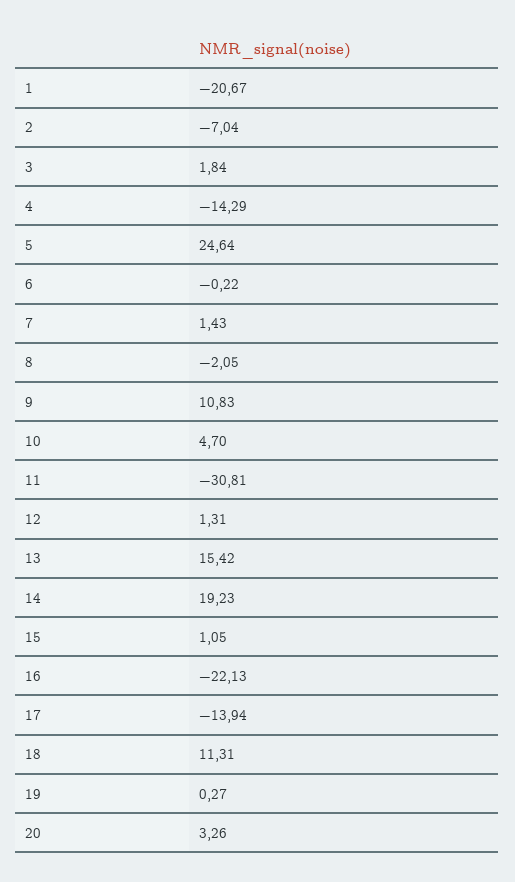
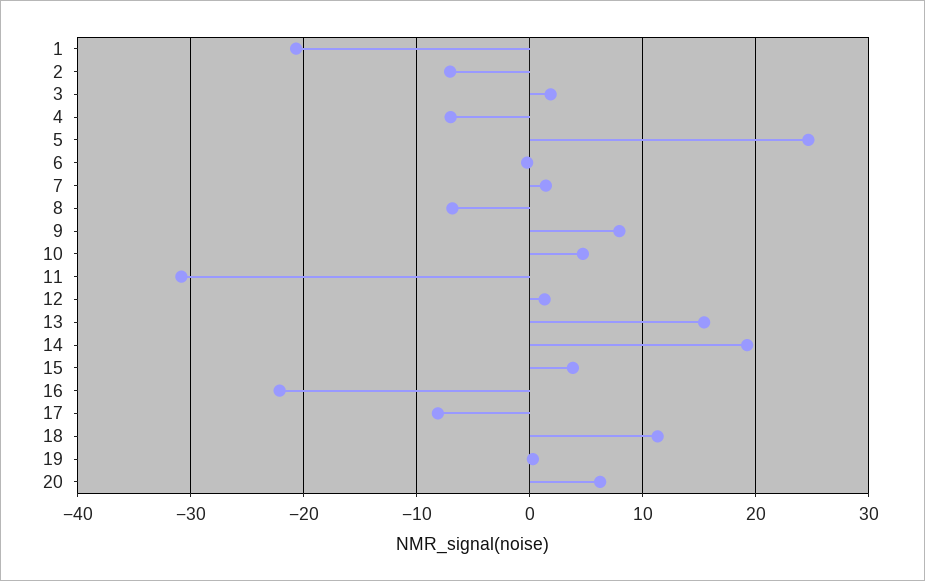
  {
    "1": -20.67,
    "2": -7.04,
    "3": 1.84,
-   "4": -14.29,
+   "4": -7,
    "5": 24.64,
    "6": -0.22,
    "7": 1.43,
-   "8": -2.05,
+   "8": -7,
-   "9": 10.83,
+   "9": 8,
    "10": 4.7,
    "11": -30.81,
    "12": 1.31,
    "13": 15.42,
    "14": 19.23,
-   "15": 1.05,
+   "15": 4,
    "16": -22.13,
-   "17": -13.94,
+   "17": -8,
    "18": 11.31,
    "19": 0.27,
-   "20": 3.26
+   "20": 6
  }

